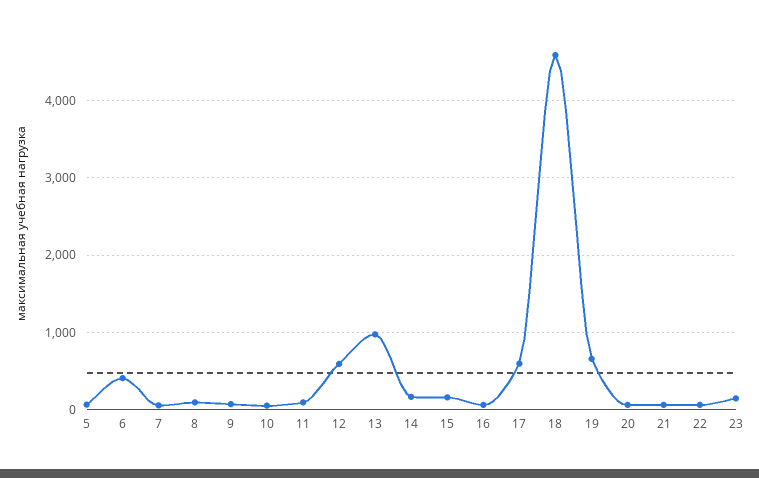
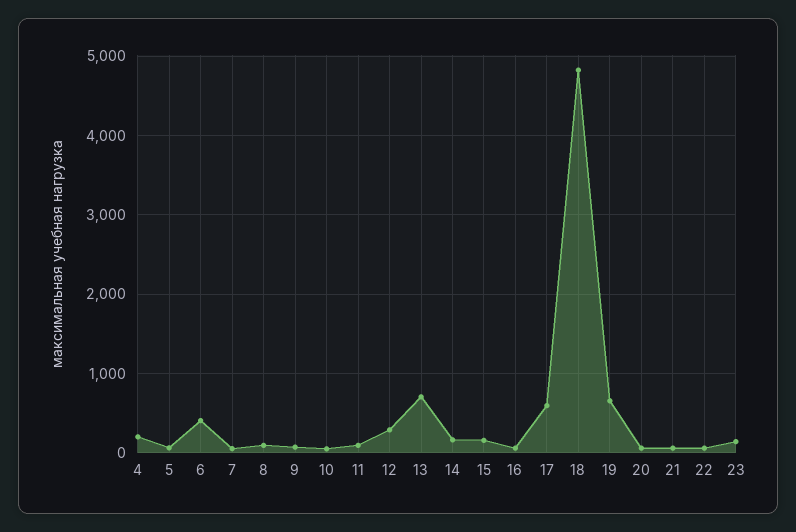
  {
    "5": 100,
    "6": 400,
    "7": 100,
    "8": 100,
    "9": 100,
    "10": 100,
    "11": 100,
-   "12": 600,
+   "12": 300,
-   "13": 1000,
+   "13": 700,
    "14": 200,
    "15": 200,
    "16": 100,
    "17": 600,
-   "18": 4600,
+   "18": 4800,
    "19": 700,
    "20": 100,
    "21": 100,
    "22": 100,
-   "23": 100
+   "23": 100,
+   "4": 200
  }

